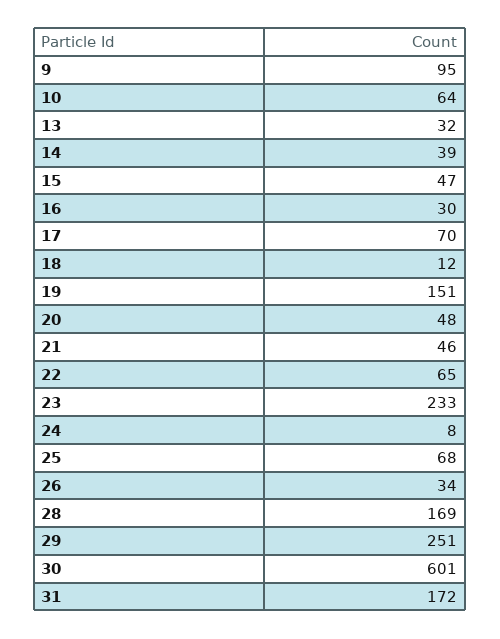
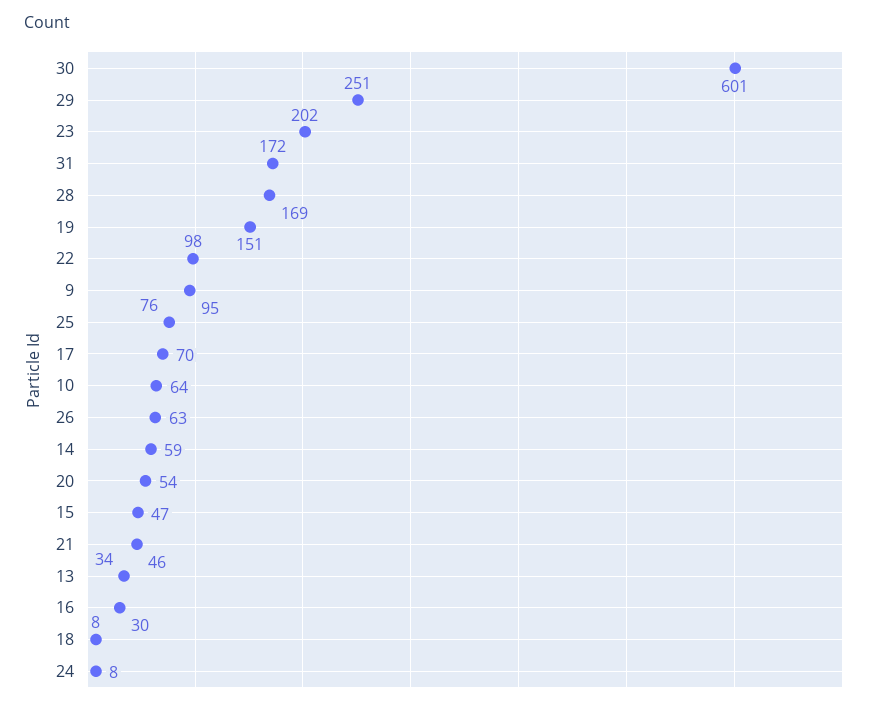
  {
    "9": 95,
    "10": 64,
-   "13": 32,
+   "13": 34,
-   "14": 39,
+   "14": 59,
    "15": 47,
    "16": 30,
    "17": 70,
-   "18": 12,
+   "18": 8,
    "19": 151,
-   "20": 48,
+   "20": 54,
    "21": 46,
-   "22": 65,
+   "22": 98,
-   "23": 233,
+   "23": 202,
    "24": 8,
-   "25": 68,
+   "25": 76,
-   "26": 34,
+   "26": 63,
    "28": 169,
    "29": 251,
    "30": 601,
    "31": 172
  }

